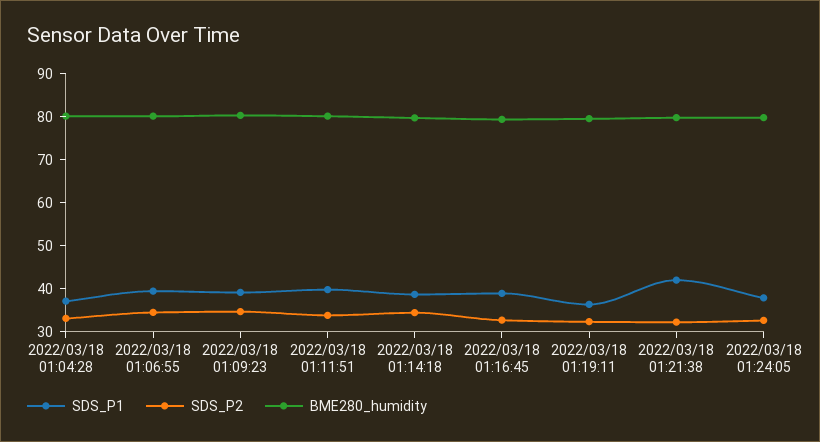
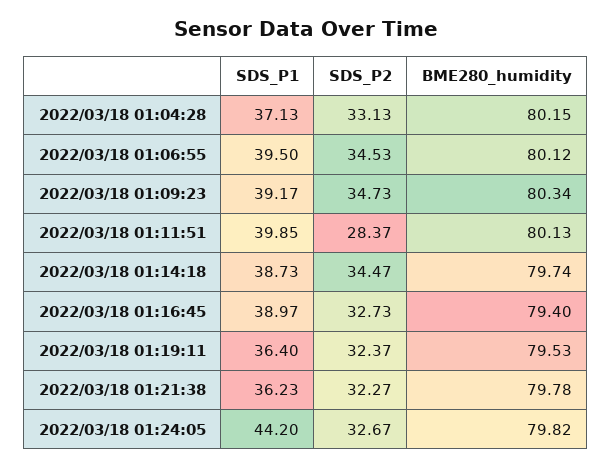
  {
    "SDS_P1": {
      "2022/03/18 01:04:28": 37.13,
      "2022/03/18 01:06:55": 39.5,
      "2022/03/18 01:09:23": 39.17,
      "2022/03/18 01:11:51": 39.85,
      "2022/03/18 01:14:18": 38.73,
      "2022/03/18 01:16:45": 38.97,
      "2022/03/18 01:19:11": 36.4,
-     "2022/03/18 01:21:38": 42,
+     "2022/03/18 01:21:38": 36.23,
-     "2022/03/18 01:24:05": 38
+     "2022/03/18 01:24:05": 44.2
    },
    "SDS_P2": {
      "2022/03/18 01:04:28": 33.13,
      "2022/03/18 01:06:55": 34.53,
      "2022/03/18 01:09:23": 34.73,
-     "2022/03/18 01:11:51": 34,
+     "2022/03/18 01:11:51": 28.37,
      "2022/03/18 01:14:18": 34.47,
      "2022/03/18 01:16:45": 32.73,
      "2022/03/18 01:19:11": 32.37,
      "2022/03/18 01:21:38": 32.27,
      "2022/03/18 01:24:05": 32.67
    },
    "BME280_humidity": {
      "2022/03/18 01:04:28": 80.15,
      "2022/03/18 01:06:55": 80.12,
      "2022/03/18 01:09:23": 80.34,
      "2022/03/18 01:11:51": 80.13,
      "2022/03/18 01:14:18": 79.74,
      "2022/03/18 01:16:45": 79.4,
      "2022/03/18 01:19:11": 79.53,
      "2022/03/18 01:21:38": 79.78,
      "2022/03/18 01:24:05": 79.82
    }
  }

